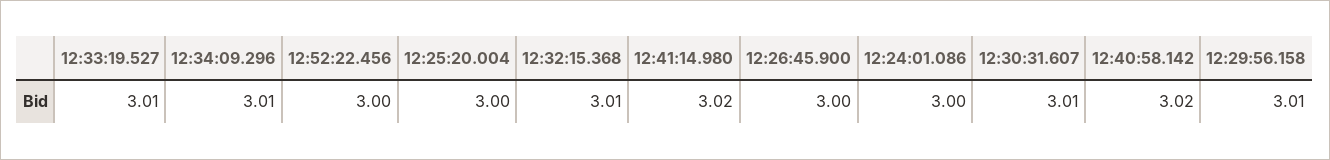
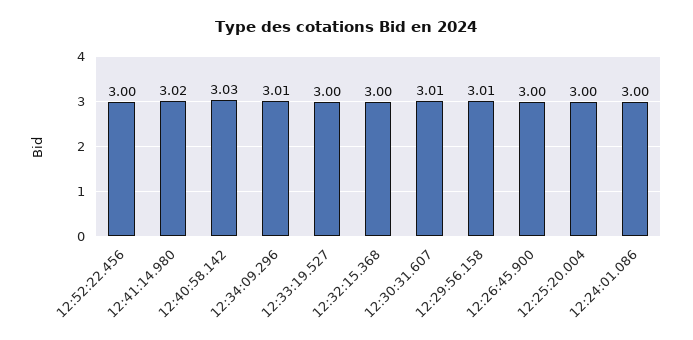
  {
-   "12:33:19.527": 3.01,
+   "12:33:19.527": 3,
    "12:34:09.296": 3.01,
    "12:52:22.456": 3,
    "12:25:20.004": 3,
-   "12:32:15.368": 3.01,
+   "12:32:15.368": 3,
    "12:41:14.980": 3.02,
    "12:26:45.900": 3,
    "12:24:01.086": 3,
    "12:30:31.607": 3.01,
-   "12:40:58.142": 3.02,
+   "12:40:58.142": 3.03,
    "12:29:56.158": 3.01
  }

